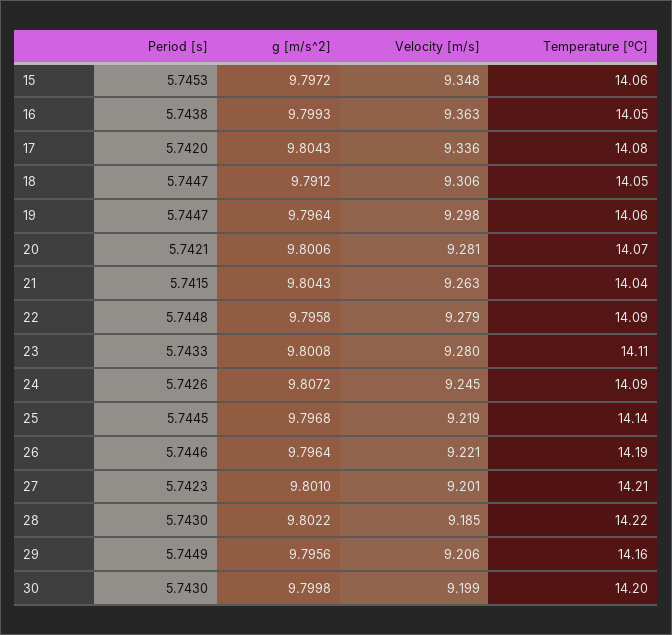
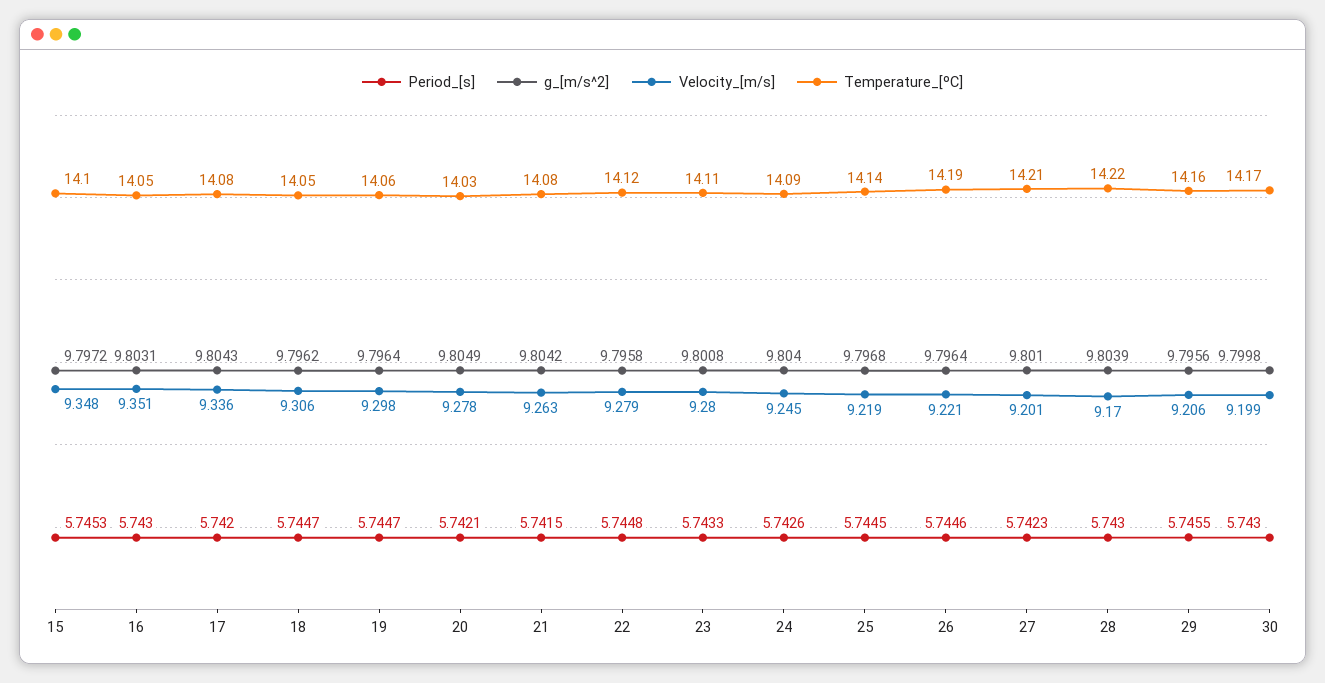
  {
    "Period [s]": {
      "15": 5.7453,
-     "16": 5.7438,
+     "16": 5.743,
      "17": 5.742,
      "18": 5.7447,
      "19": 5.7447,
      "20": 5.7421,
      "21": 5.7415,
      "22": 5.7448,
      "23": 5.7433,
      "24": 5.7426,
      "25": 5.7445,
      "26": 5.7446,
      "27": 5.7423,
      "28": 5.743,
-     "29": 5.7449,
+     "29": 5.7455,
      "30": 5.743
    },
    "g [m/s^2]": {
      "15": 9.7972,
-     "16": 9.7993,
+     "16": 9.8031,
      "17": 9.8043,
-     "18": 9.7912,
+     "18": 9.7962,
      "19": 9.7964,
-     "20": 9.8006,
+     "20": 9.8049,
-     "21": 9.8043,
+     "21": 9.8042,
      "22": 9.7958,
      "23": 9.8008,
-     "24": 9.8072,
+     "24": 9.804,
      "25": 9.7968,
      "26": 9.7964,
      "27": 9.801,
-     "28": 9.8022,
+     "28": 9.8039,
      "29": 9.7956,
      "30": 9.7998
    },
    "Velocity [m/s]": {
      "15": 9.348,
-     "16": 9.363,
+     "16": 9.351,
      "17": 9.336,
      "18": 9.306,
      "19": 9.298,
-     "20": 9.281,
+     "20": 9.278,
      "21": 9.263,
      "22": 9.279,
      "23": 9.28,
      "24": 9.245,
      "25": 9.219,
      "26": 9.221,
      "27": 9.201,
-     "28": 9.185,
+     "28": 9.17,
      "29": 9.206,
      "30": 9.199
    },
    "Temperature [ºC]": {
-     "15": 14.06,
+     "15": 14.1,
      "16": 14.05,
      "17": 14.08,
      "18": 14.05,
      "19": 14.06,
-     "20": 14.07,
+     "20": 14.03,
-     "21": 14.04,
+     "21": 14.08,
-     "22": 14.09,
+     "22": 14.12,
      "23": 14.11,
      "24": 14.09,
      "25": 14.14,
      "26": 14.19,
      "27": 14.21,
      "28": 14.22,
      "29": 14.16,
-     "30": 14.2
+     "30": 14.17
    }
  }

